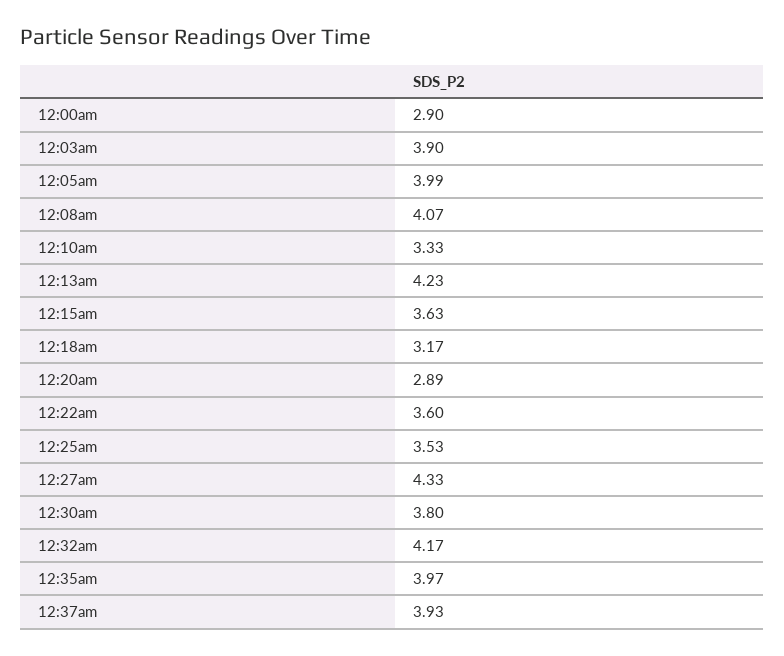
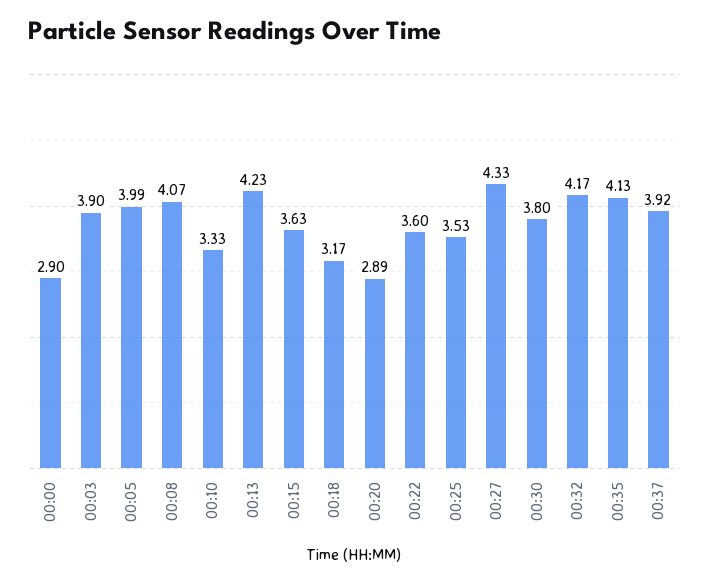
  {
    "12:00am": 2.9,
    "12:03am": 3.9,
    "12:05am": 3.99,
    "12:08am": 4.07,
    "12:10am": 3.33,
    "12:13am": 4.23,
    "12:15am": 3.63,
    "12:18am": 3.17,
    "12:20am": 2.89,
    "12:22am": 3.6,
    "12:25am": 3.53,
    "12:27am": 4.33,
    "12:30am": 3.8,
    "12:32am": 4.17,
-   "12:35am": 3.97,
+   "12:35am": 4.13,
-   "12:37am": 3.93
+   "12:37am": 3.92
  }

